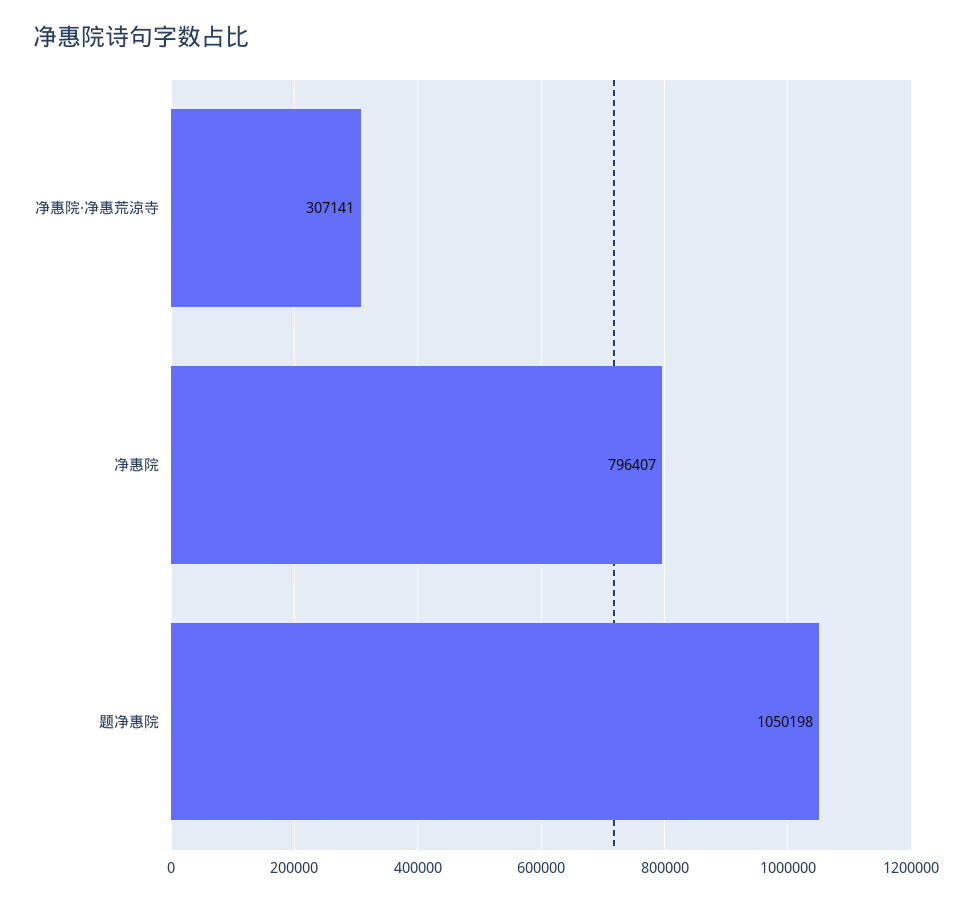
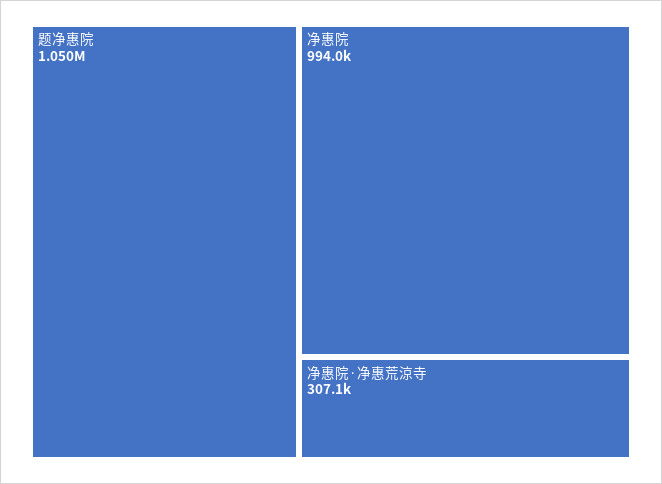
  {
    "净惠院·净惠荒涼寺": 307141,
-   "净惠院": 796407,
+   "净惠院": 994000,
    "题净惠院": 1050198
  }

